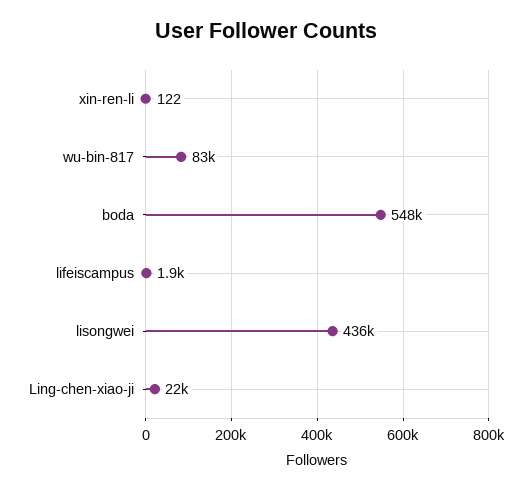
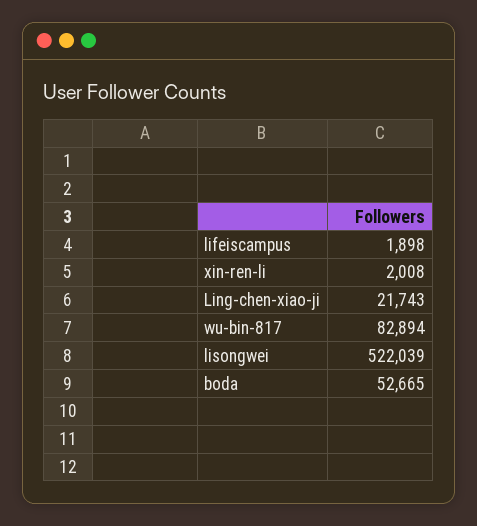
  {
-   "xin-ren-li": 122,
+   "xin-ren-li": 2008,
    "wu-bin-817": 82894,
-   "boda": 548000,
+   "boda": 52665,
    "lifeiscampus": 1898,
-   "lisongwei": 436000,
+   "lisongwei": 522039,
    "Ling-chen-xiao-ji": 21743
  }

